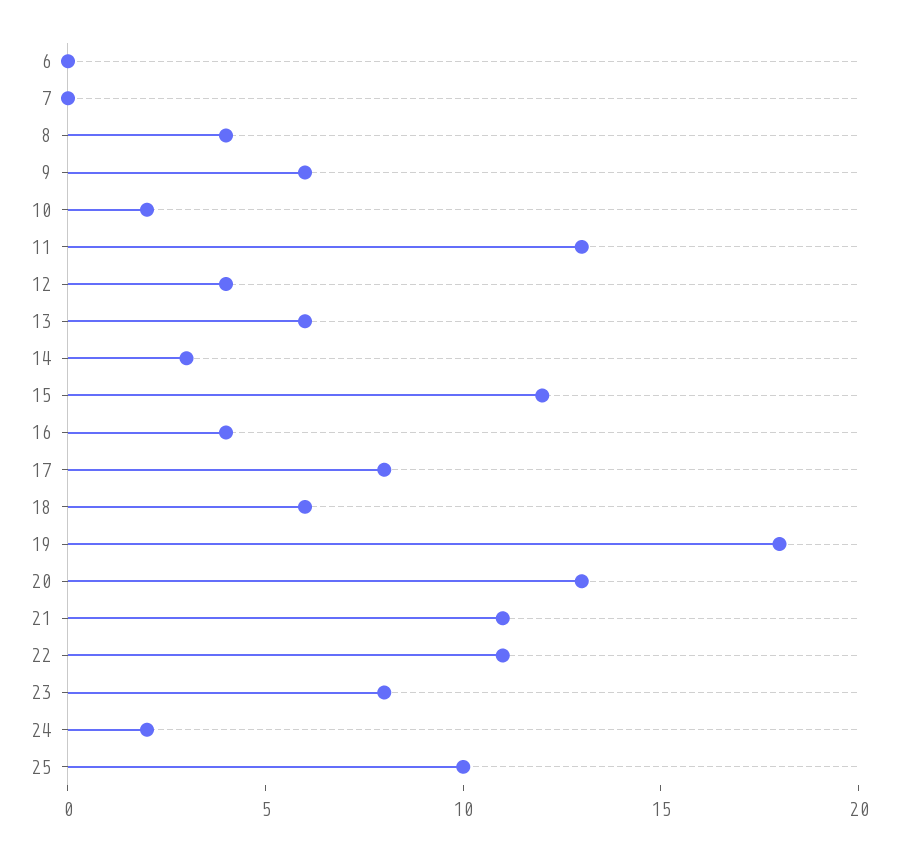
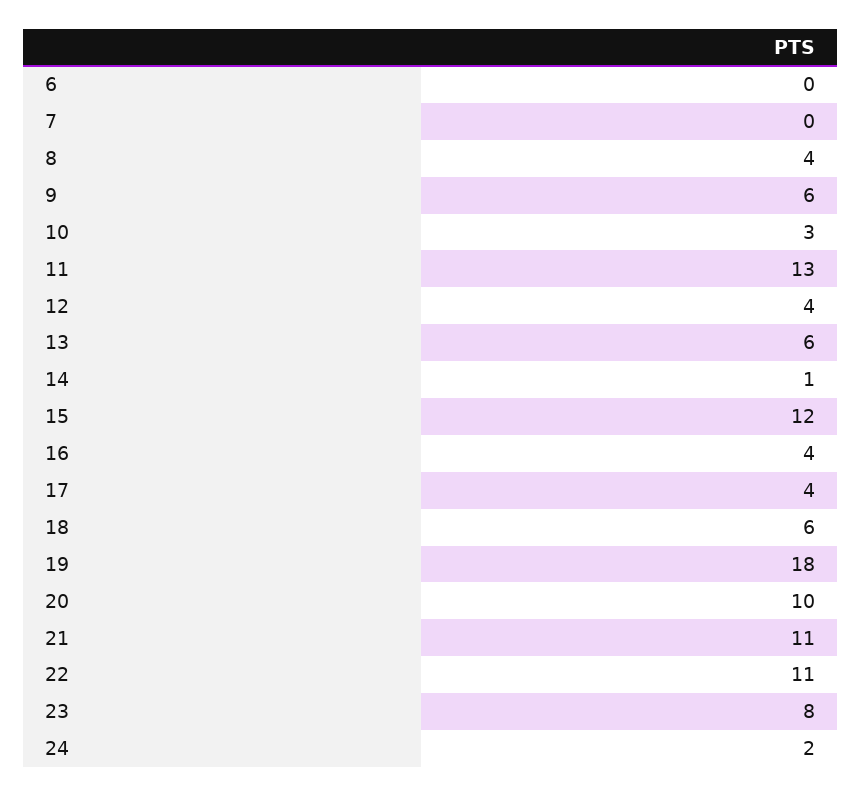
  {
    "6": 0,
    "7": 0,
    "8": 4,
    "9": 6,
-   "10": 2,
+   "10": 3,
    "11": 13,
    "12": 4,
    "13": 6,
-   "14": 3,
+   "14": 1,
    "15": 12,
    "16": 4,
-   "17": 8,
+   "17": 4,
    "18": 6,
    "19": 18,
-   "20": 13,
+   "20": 10,
    "21": 11,
    "22": 11,
    "23": 8,
-   "24": 2,
+   "24": 2
-   "25": 10
  }

